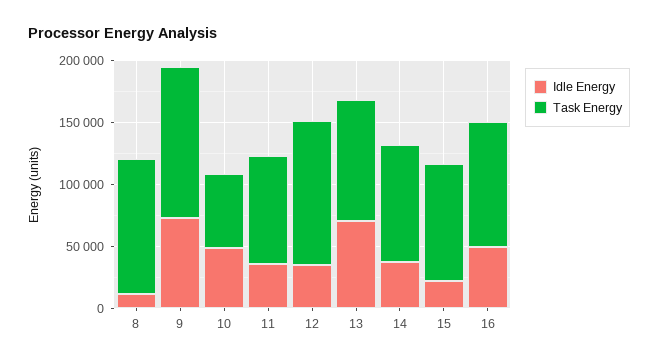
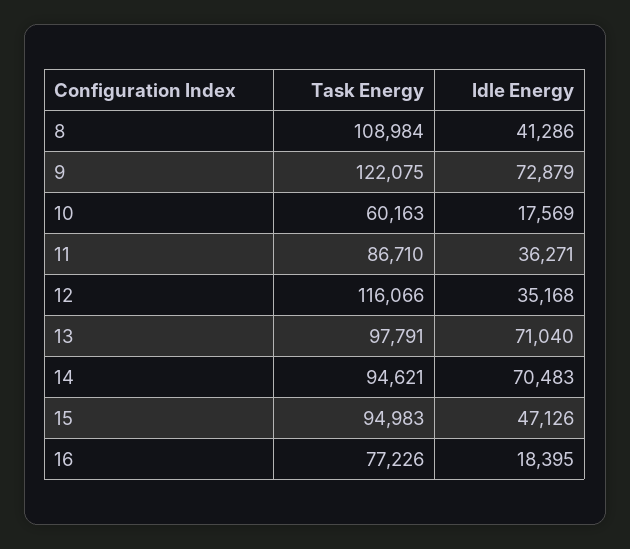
  {
    "Idle Energy": {
-     "8": 10000,
+     "8": 41286,
      "9": 72879,
-     "10": 50000,
+     "10": 17569,
      "11": 36271,
      "12": 35168,
      "13": 71040,
-     "14": 40000,
+     "14": 70483,
-     "15": 20000,
+     "15": 47126,
-     "16": 50000
+     "16": 18395
    },
    "Task Energy": {
      "8": 108984,
      "9": 122075,
      "10": 60163,
      "11": 86710,
      "12": 116066,
      "13": 97791,
      "14": 94621,
      "15": 94983,
-     "16": 100000
+     "16": 77226
    }
  }

